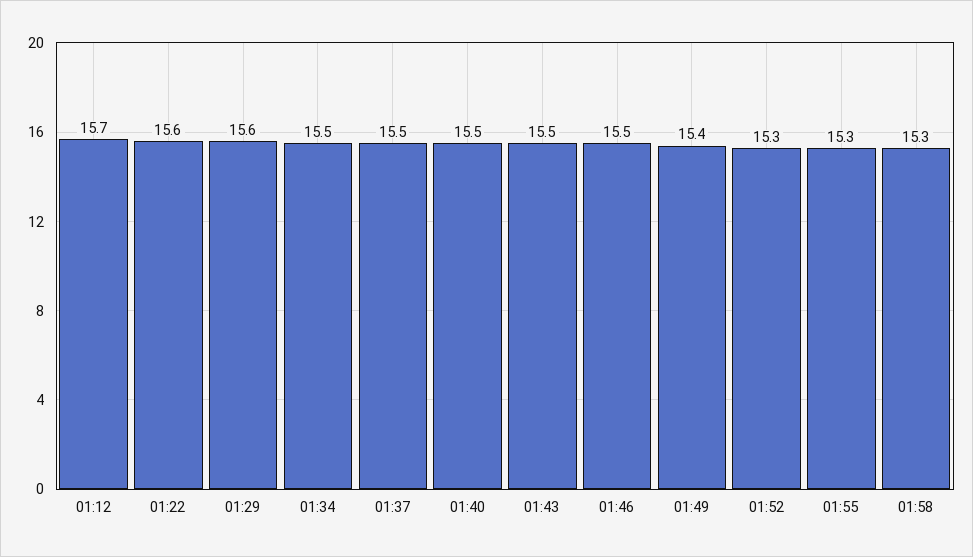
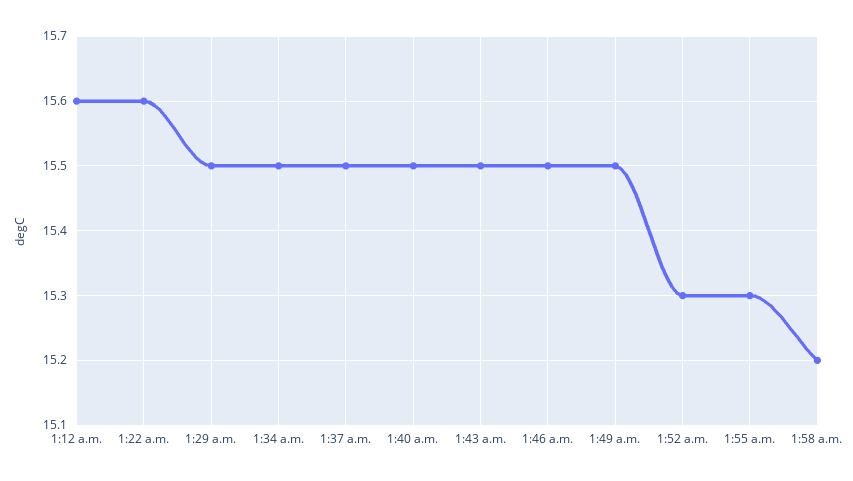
  {
-   "01:12": 15.7,
+   "01:12": 15.6,
    "01:22": 15.6,
-   "01:29": 15.6,
+   "01:29": 15.5,
    "01:34": 15.5,
    "01:37": 15.5,
    "01:40": 15.5,
    "01:43": 15.5,
    "01:46": 15.5,
-   "01:49": 15.4,
+   "01:49": 15.5,
    "01:52": 15.3,
    "01:55": 15.3,
-   "01:58": 15.3
+   "01:58": 15.2
  }

